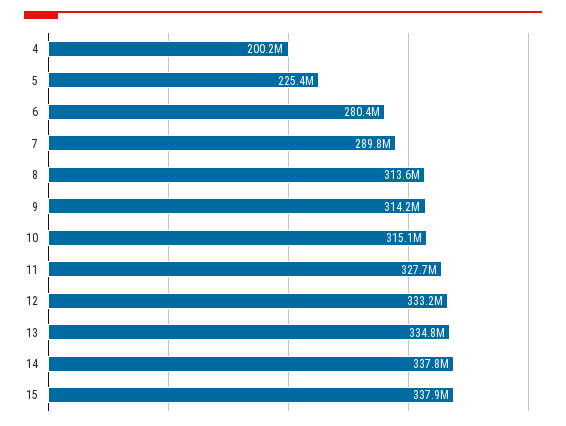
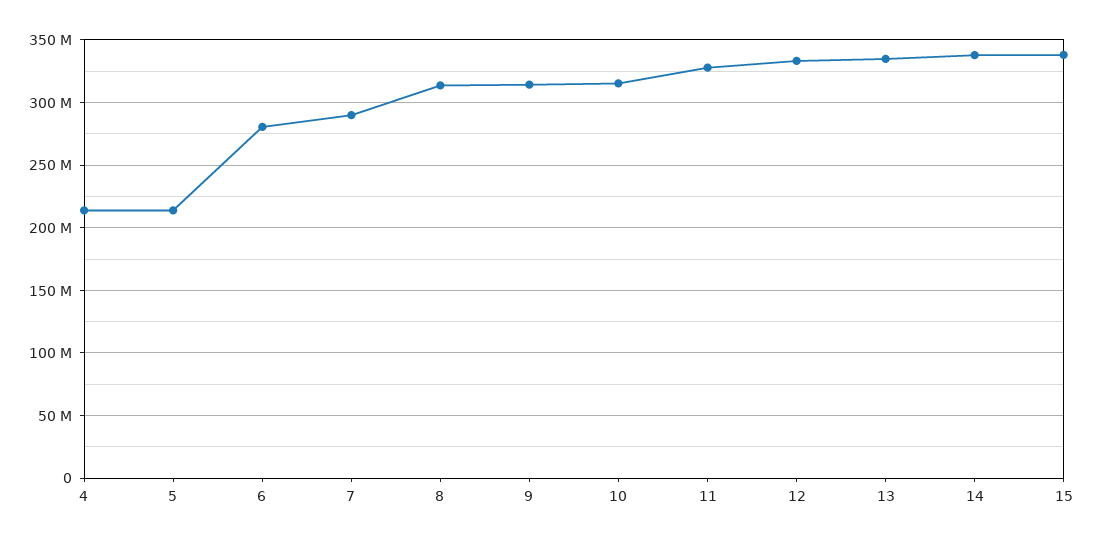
  {
-   "4": 200200000,
+   "4": 215000000,
-   "5": 225400000,
+   "5": 215000000,
    "6": 280400000,
    "7": 289800000,
    "8": 313600000,
    "9": 314200000,
    "10": 315100000,
    "11": 327700000,
    "12": 333200000,
    "13": 334800000,
    "14": 337800000,
    "15": 337900000
  }

